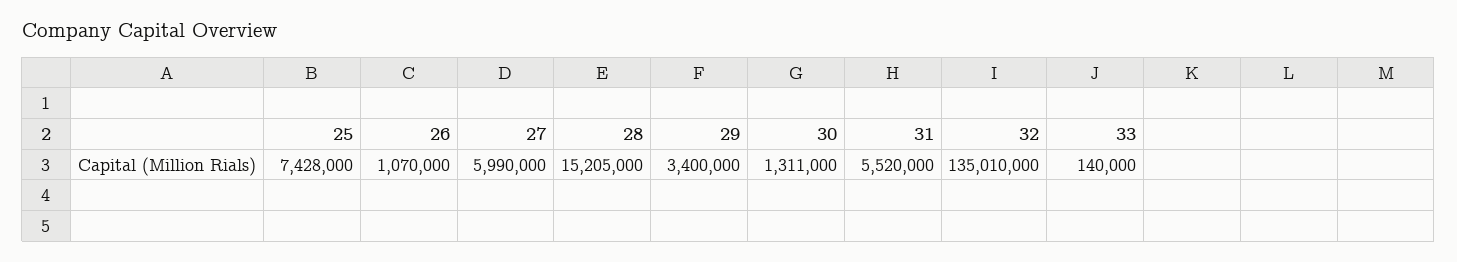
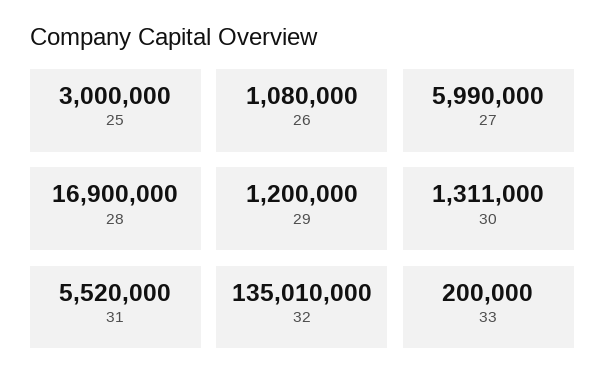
  {
-   "25": 7428000,
+   "25": 3000000,
-   "26": 1070000,
+   "26": 1080000,
    "27": 5990000,
-   "28": 15205000,
+   "28": 16900000,
-   "29": 3400000,
+   "29": 1200000,
    "30": 1311000,
    "31": 5520000,
    "32": 135010000,
-   "33": 140000
+   "33": 200000
  }

